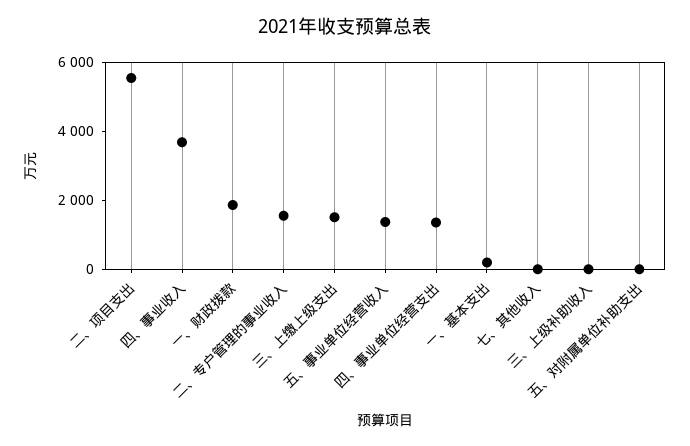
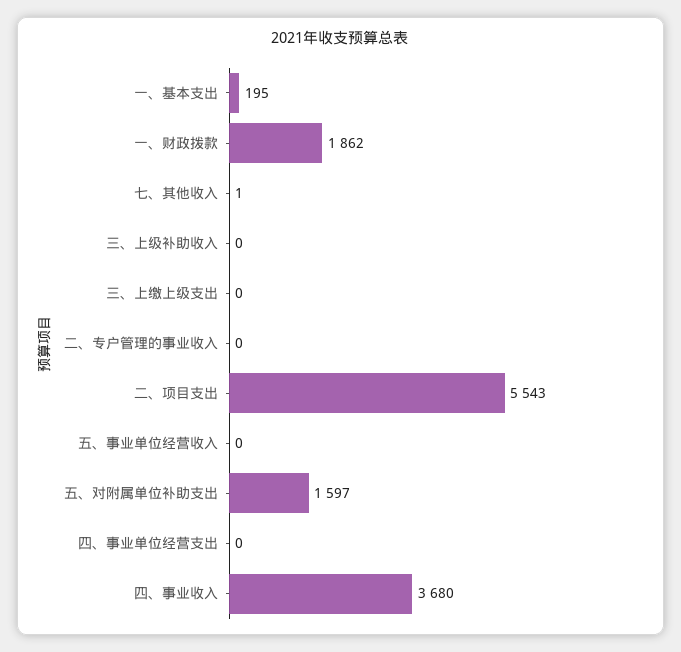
  {
    "二、项目支出": 5543,
    "四、事业收入": 3680,
    "一、财政拨款": 1862,
-   "二、专户管理的事业收入": 1500,
+   "二、专户管理的事业收入": 0,
-   "三、上缴上级支出": 1500,
+   "三、上缴上级支出": 0,
-   "五、事业单位经营收入": 1500,
+   "五、事业单位经营收入": 0,
-   "四、事业单位经营支出": 1500,
+   "四、事业单位经营支出": 0,
    "一、基本支出": 195,
    "七、其他收入": 1,
    "三、上级补助收入": 0,
-   "五、对附属单位补助支出": 0
+   "五、对附属单位补助支出": 1597
  }

